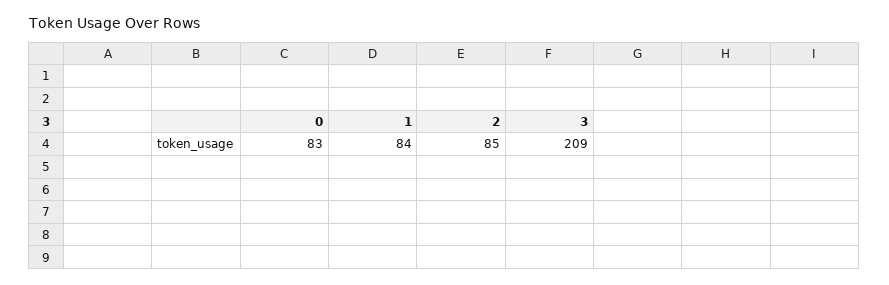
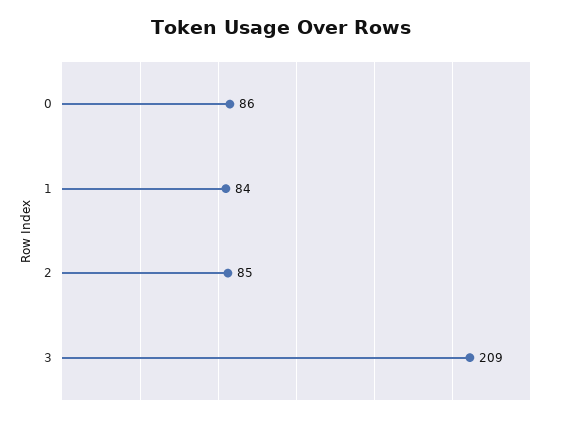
  {
-   "0": 83,
+   "0": 86,
    "1": 84,
    "2": 85,
    "3": 209
  }

